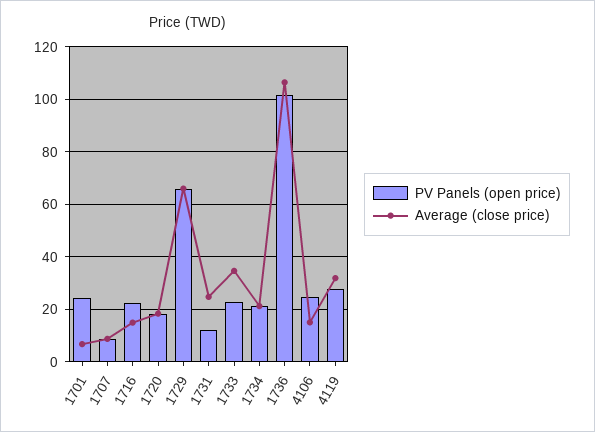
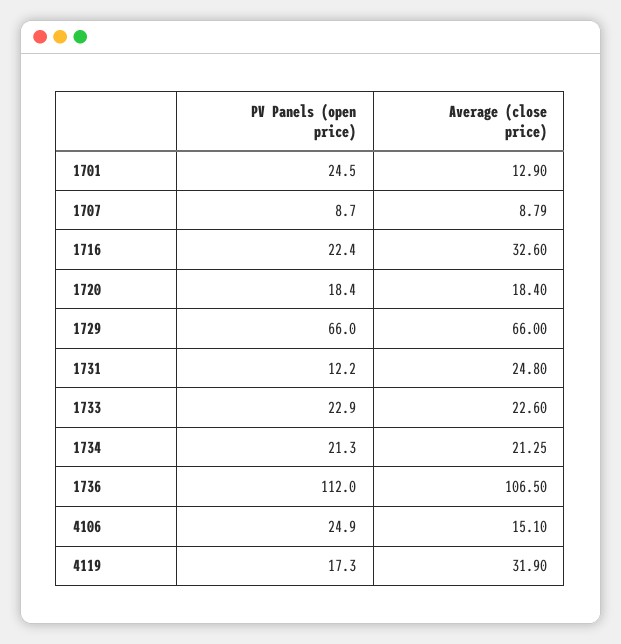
  {
    "PV Panels (open price)": {
      "1701": 24.5,
      "1707": 8.7,
      "1716": 22.4,
      "1720": 18.4,
      "1729": 66,
      "1731": 12.2,
      "1733": 22.9,
      "1734": 21.3,
-     "1736": 102.5,
+     "1736": 112,
      "4106": 24.9,
-     "4119": 27.5
+     "4119": 17.3
    },
    "Average (close price)": {
-     "1701": 7.5,
+     "1701": 12.9,
      "1707": 8.79,
-     "1716": 15,
+     "1716": 32.6,
      "1720": 18.4,
      "1729": 66,
      "1731": 24.8,
-     "1733": 35,
+     "1733": 22.6,
      "1734": 21.25,
      "1736": 106.5,
      "4106": 15.1,
      "4119": 31.9
    }
  }

